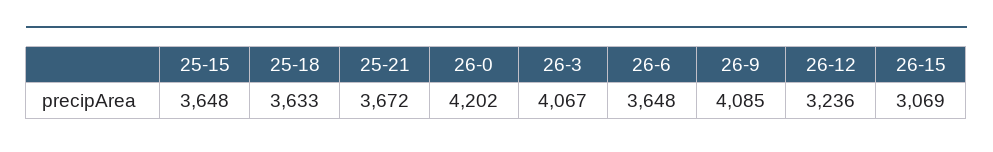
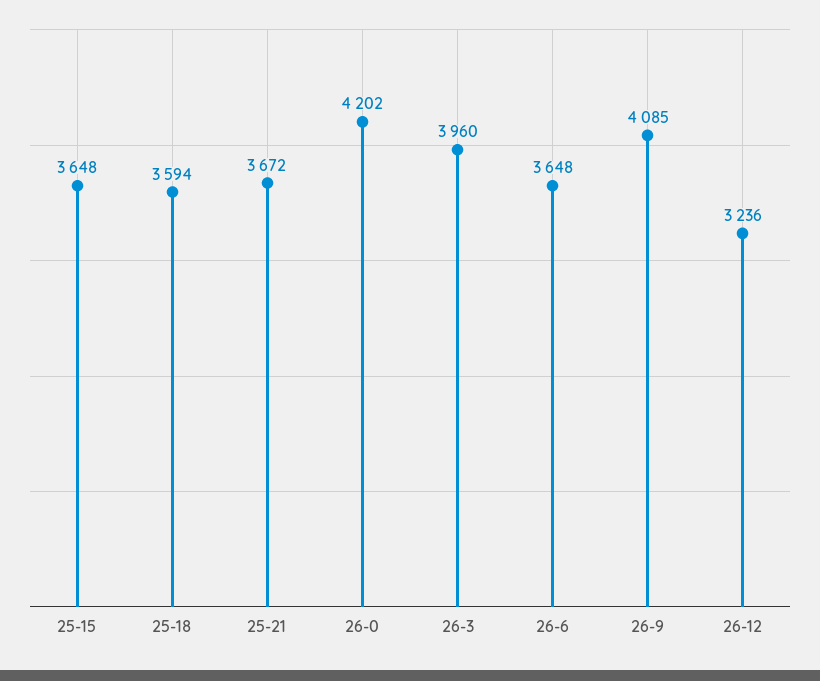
  {
    "25-15": 3648,
-   "25-18": 3633,
+   "25-18": 3594,
    "25-21": 3672,
    "26-0": 4202,
-   "26-3": 4067,
+   "26-3": 3960,
    "26-6": 3648,
    "26-9": 4085,
-   "26-12": 3236,
+   "26-12": 3236
-   "26-15": 3069
  }

